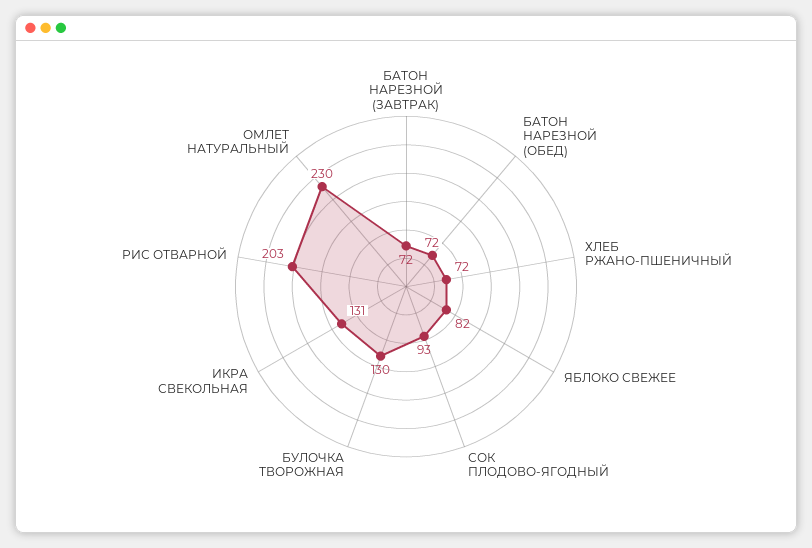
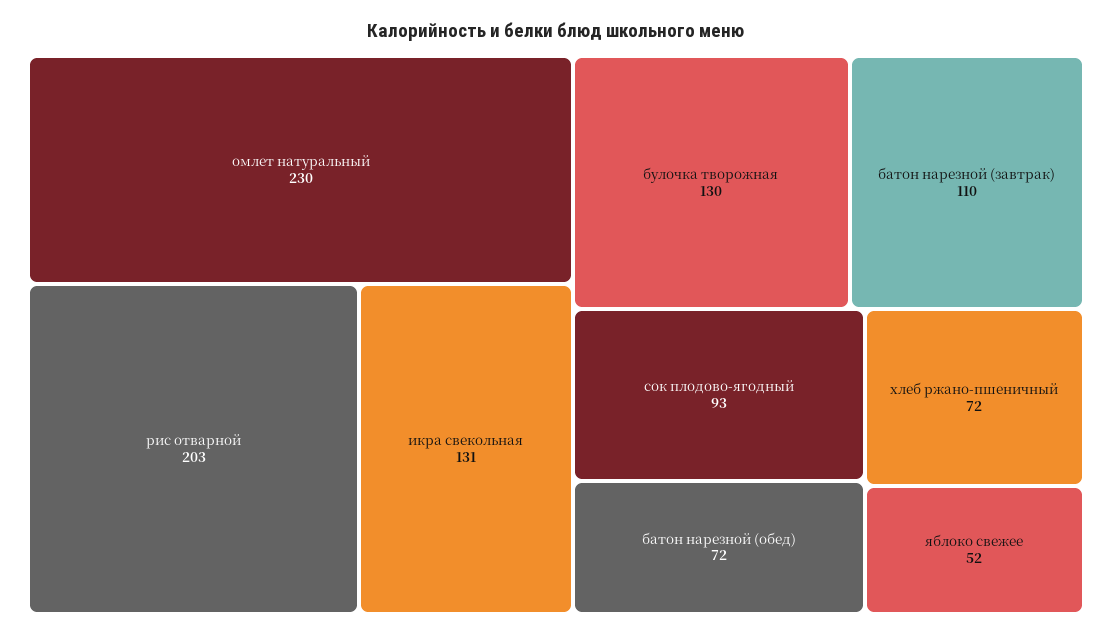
  {
-   "БАТОН НАРЕЗНОЙ (ЗАВТРАК)": 72,
+   "БАТОН НАРЕЗНОЙ (ЗАВТРАК)": 110,
    "БАТОН НАРЕЗНОЙ (ОБЕД)": 72,
    "ХЛЕБ РЖАНО-ПШЕНИЧНЫЙ": 72,
-   "ЯБЛОКО СВЕЖЕЕ": 82,
+   "ЯБЛОКО СВЕЖЕЕ": 52,
    "СОК ПЛОДОВО-ЯГОДНЫЙ": 93,
    "БУЛОЧКА ТВОРОЖНАЯ": 130,
    "ИКРА СВЕКОЛЬНАЯ": 131,
    "РИС ОТВАРНОЙ": 203,
    "ОМЛЕТ НАТУРАЛЬНЫЙ": 230
  }

